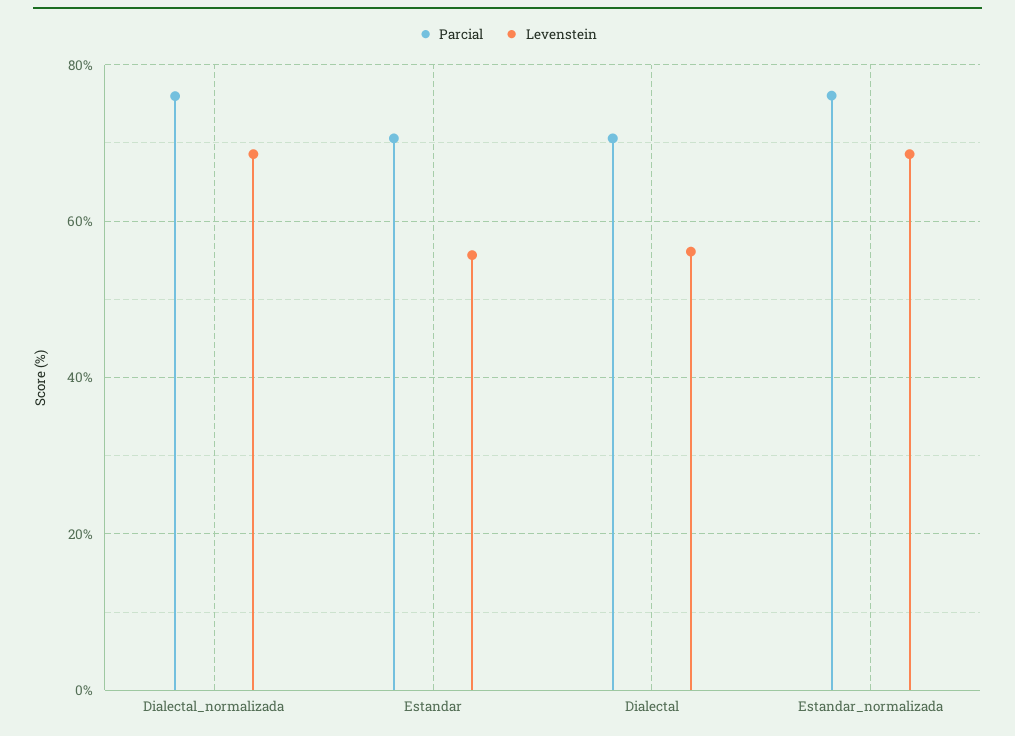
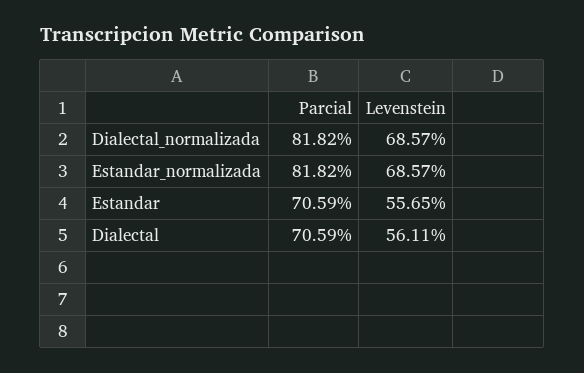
  {
    "Parcial": {
-     "Dialectal_normalizada": 76,
+     "Dialectal_normalizada": 81.82,
      "Estandar": 70.59,
      "Dialectal": 70.59,
-     "Estandar_normalizada": 76
+     "Estandar_normalizada": 81.82
    },
    "Levenstein": {
      "Dialectal_normalizada": 68.57,
      "Estandar": 55.65,
      "Dialectal": 56.11,
      "Estandar_normalizada": 68.57
    }
  }

